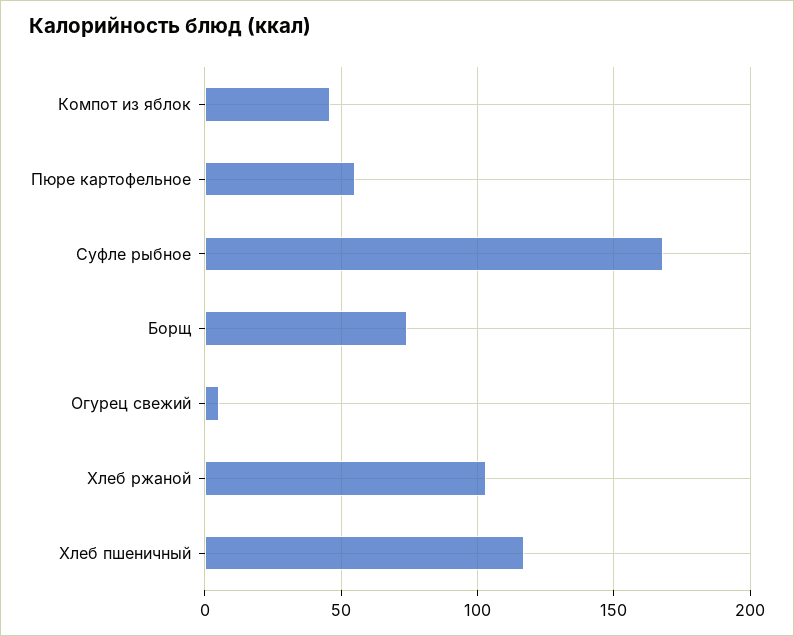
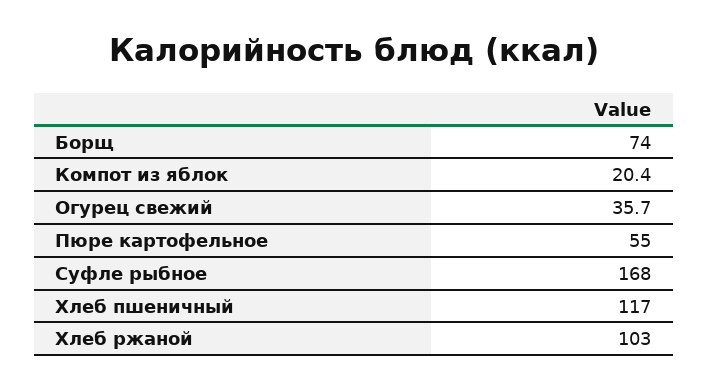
  {
-   "Компот из яблок": 45,
+   "Компот из яблок": 20.4,
    "Пюре картофельное": 55,
    "Суфле рыбное": 168,
    "Борщ": 74,
-   "Огурец свежий": 5,
+   "Огурец свежий": 35.7,
    "Хлеб ржаной": 103,
    "Хлеб пшеничный": 117
  }

